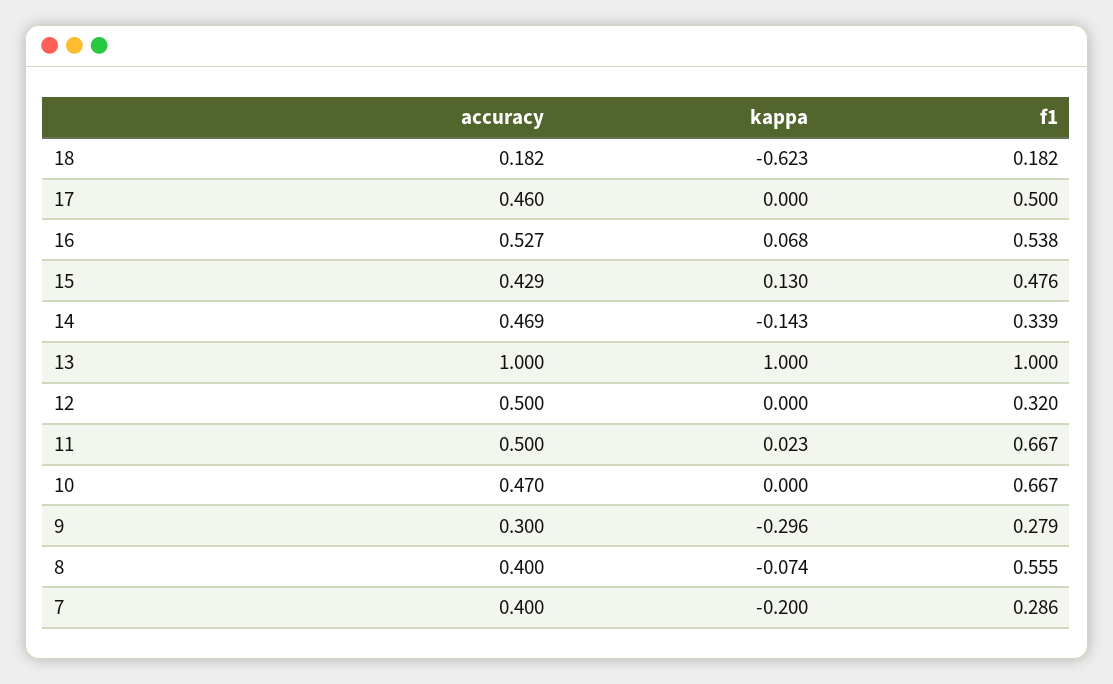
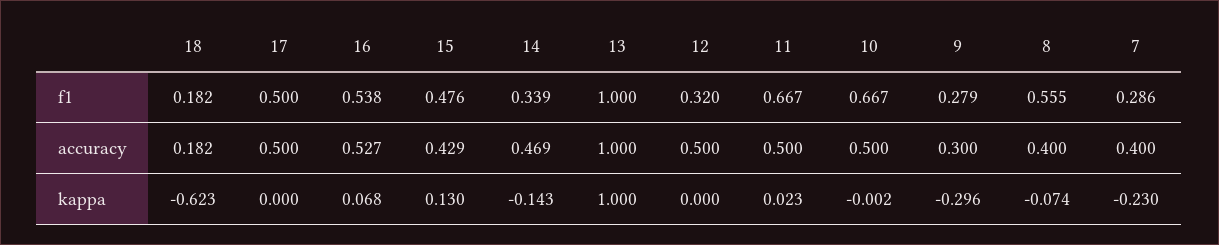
  {
    "accuracy": {
      "18": 0.182,
-     "17": 0.46,
+     "17": 0.5,
      "16": 0.527,
      "15": 0.429,
      "14": 0.469,
      "13": 1,
      "12": 0.5,
      "11": 0.5,
-     "10": 0.47,
+     "10": 0.5,
      "9": 0.3,
      "8": 0.4,
      "7": 0.4
    },
    "kappa": {
      "18": -0.623,
      "17": 0,
      "16": 0.068,
      "15": 0.13,
      "14": -0.143,
      "13": 1,
      "12": 0,
      "11": 0.023,
-     "10": 0,
+     "10": -0.002,
      "9": -0.296,
      "8": -0.074,
-     "7": -0.2
+     "7": -0.23
    },
    "f1": {
      "18": 0.182,
      "17": 0.5,
      "16": 0.538,
      "15": 0.476,
      "14": 0.339,
      "13": 1,
      "12": 0.32,
      "11": 0.667,
      "10": 0.667,
      "9": 0.279,
      "8": 0.555,
      "7": 0.286
    }
  }

